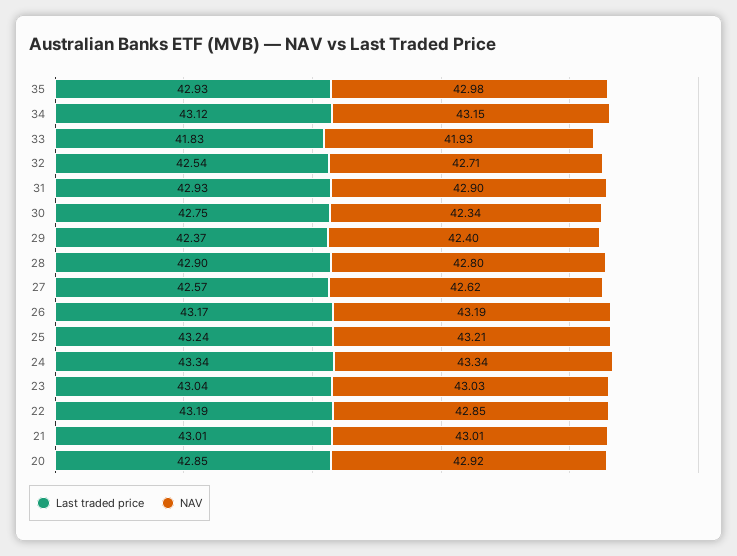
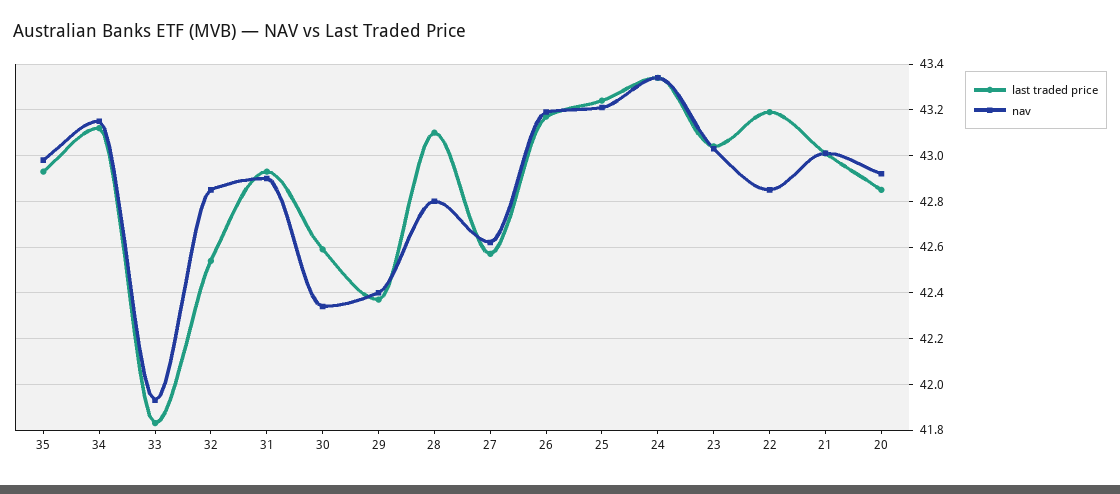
  {
    "Last traded price": {
      "35": 42.93,
      "34": 43.12,
      "33": 41.83,
      "32": 42.54,
      "31": 42.93,
-     "30": 42.75,
+     "30": 42.6,
      "29": 42.37,
-     "28": 42.9,
+     "28": 43.1,
      "27": 42.57,
      "26": 43.17,
      "25": 43.24,
      "24": 43.34,
      "23": 43.04,
      "22": 43.19,
      "21": 43.01,
      "20": 42.85
    },
    "NAV": {
      "35": 42.98,
      "34": 43.15,
      "33": 41.93,
-     "32": 42.71,
+     "32": 42.85,
      "31": 42.9,
      "30": 42.34,
      "29": 42.4,
      "28": 42.8,
      "27": 42.62,
      "26": 43.19,
      "25": 43.21,
      "24": 43.34,
      "23": 43.03,
      "22": 42.85,
      "21": 43.01,
      "20": 42.92
    }
  }

